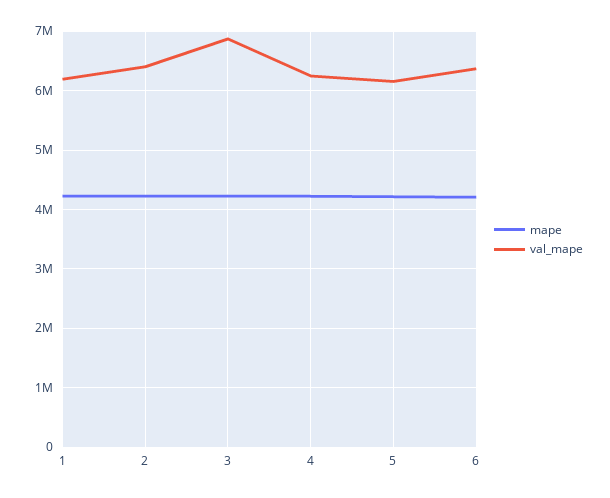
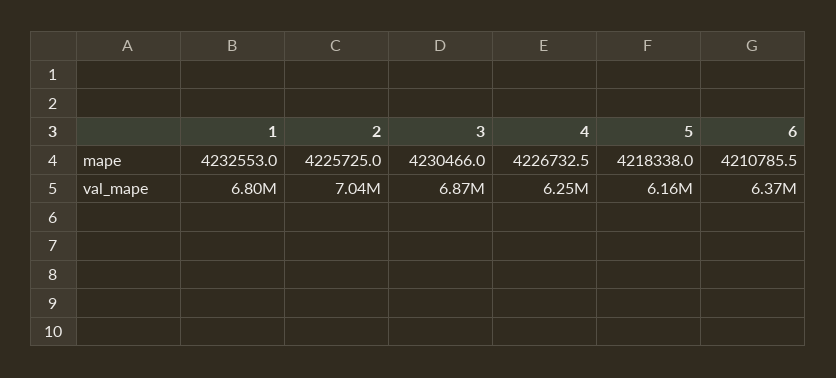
  {
    "mape": {
      "1": 4232553,
      "2": 4225725,
      "3": 4230466,
      "4": 4226732.5,
      "5": 4218338,
      "6": 4210785.5
    },
    "val_mape": {
-     "1": 6200000,
+     "1": 6800000,
-     "2": 6400000,
+     "2": 7040000,
      "3": 6870000,
      "4": 6250000,
      "5": 6160000,
      "6": 6370000
    }
  }

